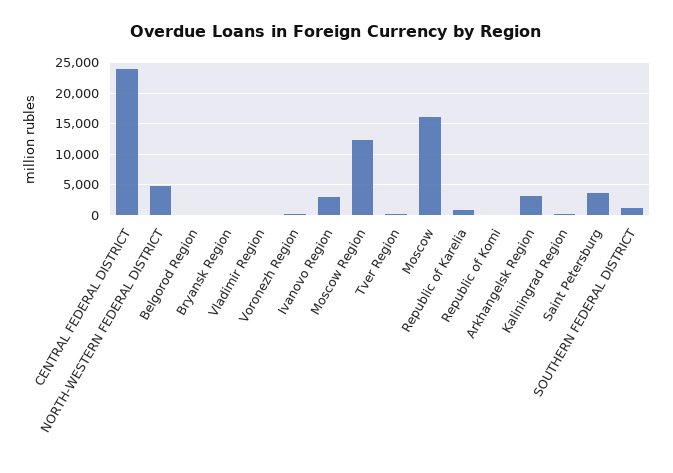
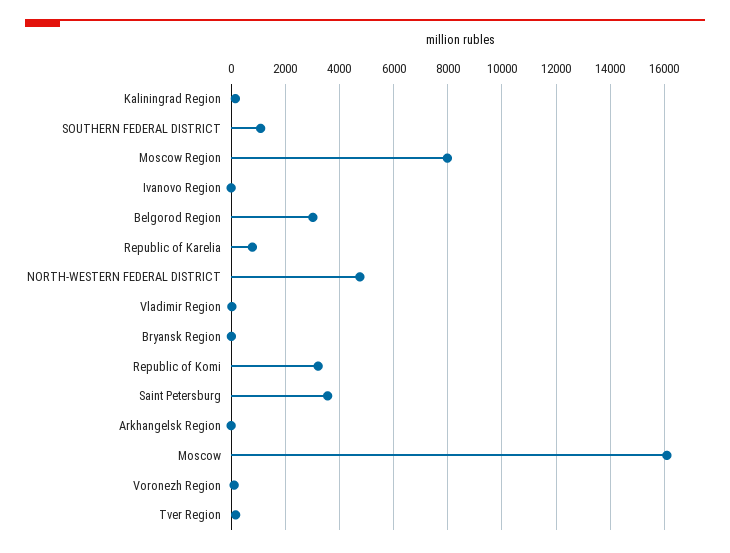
  {
-   "CENTRAL FEDERAL DISTRICT": 24000,
    "NORTH-WESTERN FEDERAL DISTRICT": 4750,
-   "Belgorod Region": 0,
+   "Belgorod Region": 3000,
    "Bryansk Region": 0,
    "Vladimir Region": 0,
    "Voronezh Region": 0,
-   "Ivanovo Region": 3000,
+   "Ivanovo Region": 0,
-   "Moscow Region": 12000,
+   "Moscow Region": 8000,
    "Tver Region": 250,
    "Moscow": 16000,
    "Republic of Karelia": 750,
-   "Republic of Komi": 0,
+   "Republic of Komi": 3250,
-   "Arkhangelsk Region": 3000,
+   "Arkhangelsk Region": 0,
    "Kaliningrad Region": 250,
    "Saint Petersburg": 3500,
    "SOUTHERN FEDERAL DISTRICT": 1000
  }

